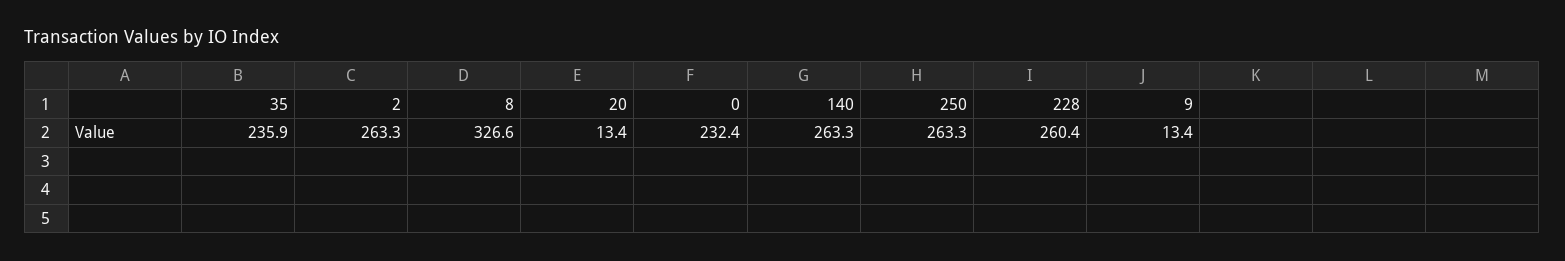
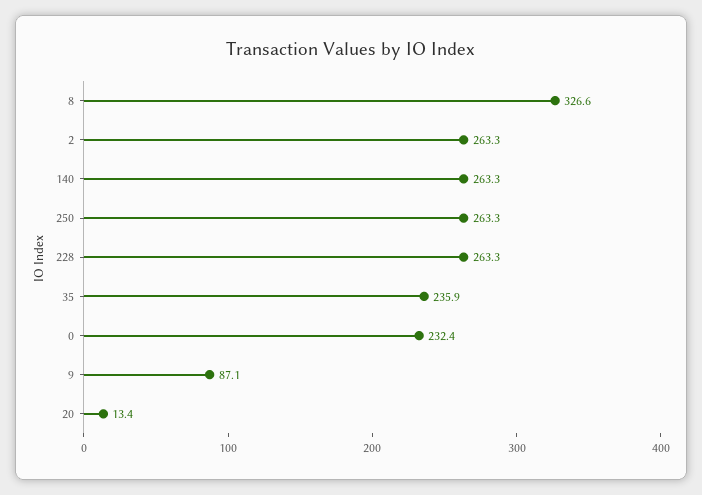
  {
    "35": 235.9,
    "2": 263.3,
    "8": 326.6,
    "20": 13.4,
    "0": 232.4,
    "140": 263.3,
    "250": 263.3,
-   "228": 260.4,
+   "228": 263.3,
-   "9": 13.4
+   "9": 87.1
  }

